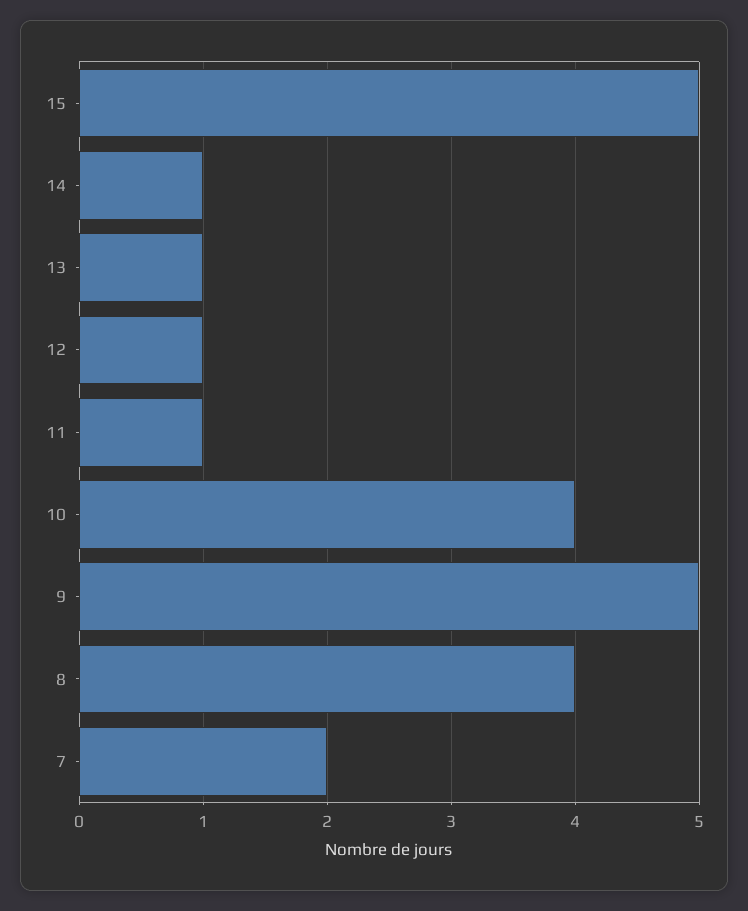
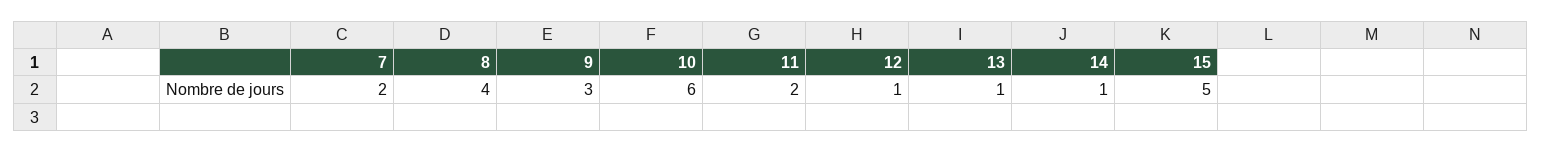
  {
    "15": 5,
    "14": 1,
    "13": 1,
    "12": 1,
-   "11": 1,
+   "11": 2,
-   "10": 4,
+   "10": 6,
-   "9": 5,
+   "9": 3,
    "8": 4,
    "7": 2
  }

